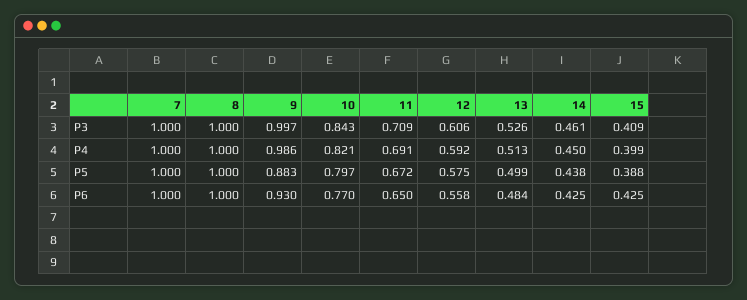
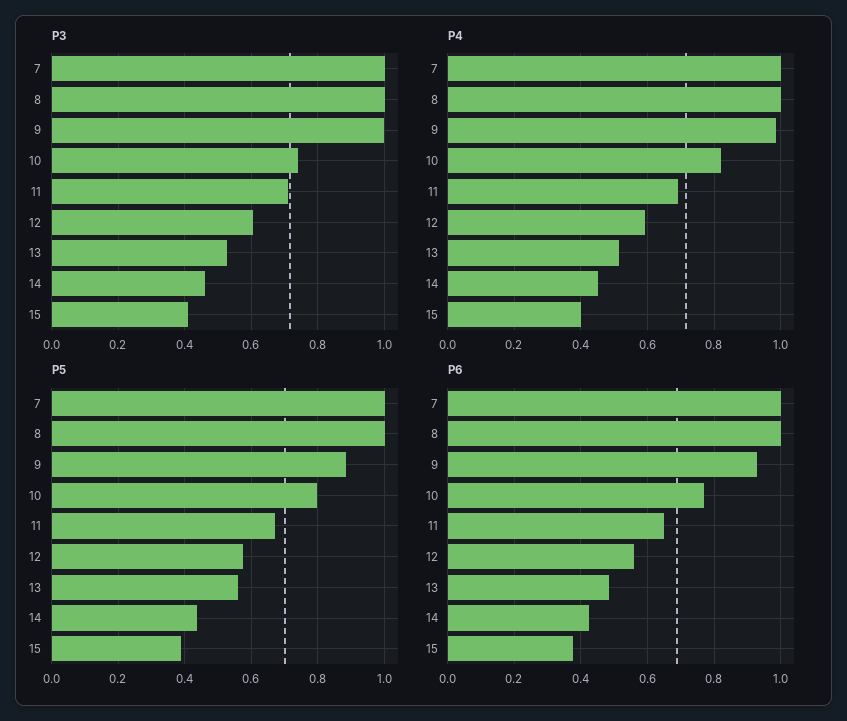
  {
    "P3": {
      "7": 1,
      "8": 1,
      "9": 0.997,
-     "10": 0.843,
+     "10": 0.74,
      "11": 0.709,
      "12": 0.606,
      "13": 0.526,
      "14": 0.461,
      "15": 0.409
    },
    "P4": {
      "7": 1,
      "8": 1,
      "9": 0.986,
      "10": 0.821,
      "11": 0.691,
      "12": 0.592,
      "13": 0.513,
      "14": 0.45,
      "15": 0.399
    },
    "P5": {
      "7": 1,
      "8": 1,
      "9": 0.883,
      "10": 0.797,
      "11": 0.672,
      "12": 0.575,
-     "13": 0.499,
+     "13": 0.56,
      "14": 0.438,
      "15": 0.388
    },
    "P6": {
      "7": 1,
      "8": 1,
      "9": 0.93,
      "10": 0.77,
      "11": 0.65,
      "12": 0.558,
      "13": 0.484,
      "14": 0.425,
-     "15": 0.425
+     "15": 0.38
    }
  }

